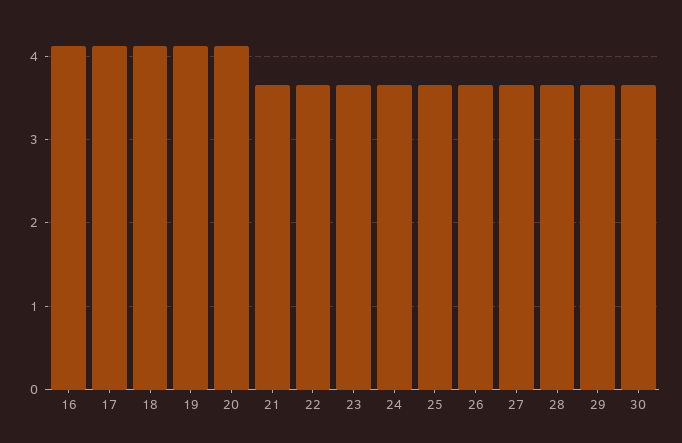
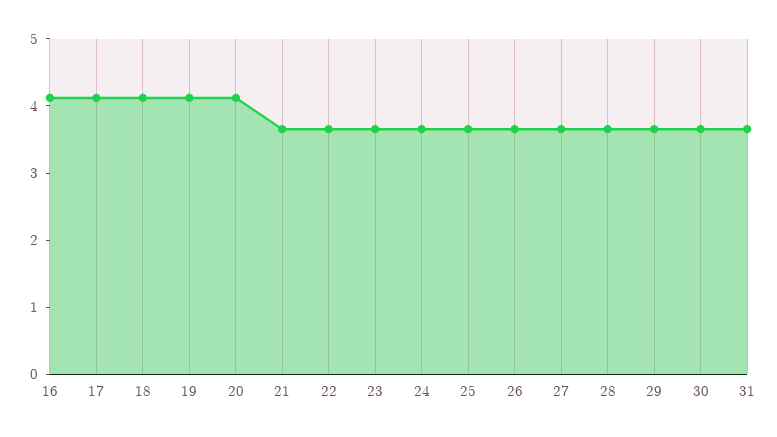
  {
    "16": 4.1,
    "17": 4.1,
    "18": 4.1,
    "19": 4.1,
    "20": 4.1,
    "21": 3.7,
    "22": 3.7,
    "23": 3.7,
    "24": 3.7,
    "25": 3.7,
    "26": 3.7,
    "27": 3.7,
    "28": 3.7,
    "29": 3.7,
-   "30": 3.7
+   "30": 3.7,
+   "31": 3.6
  }

